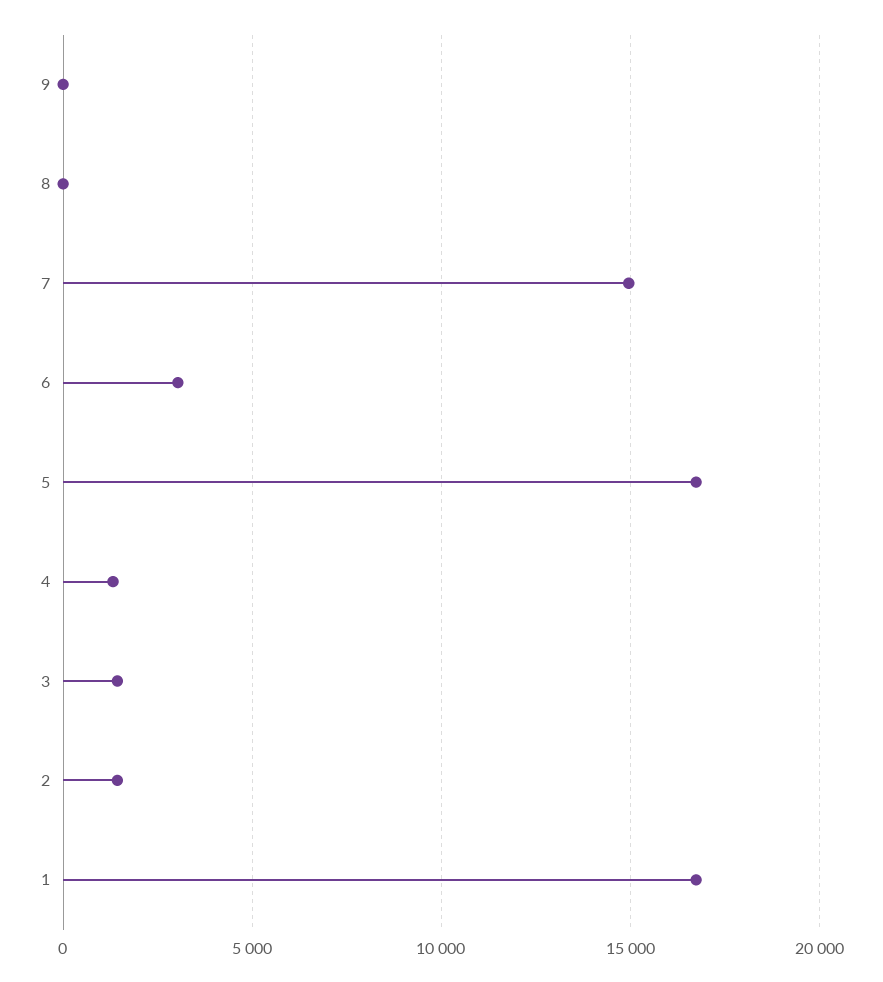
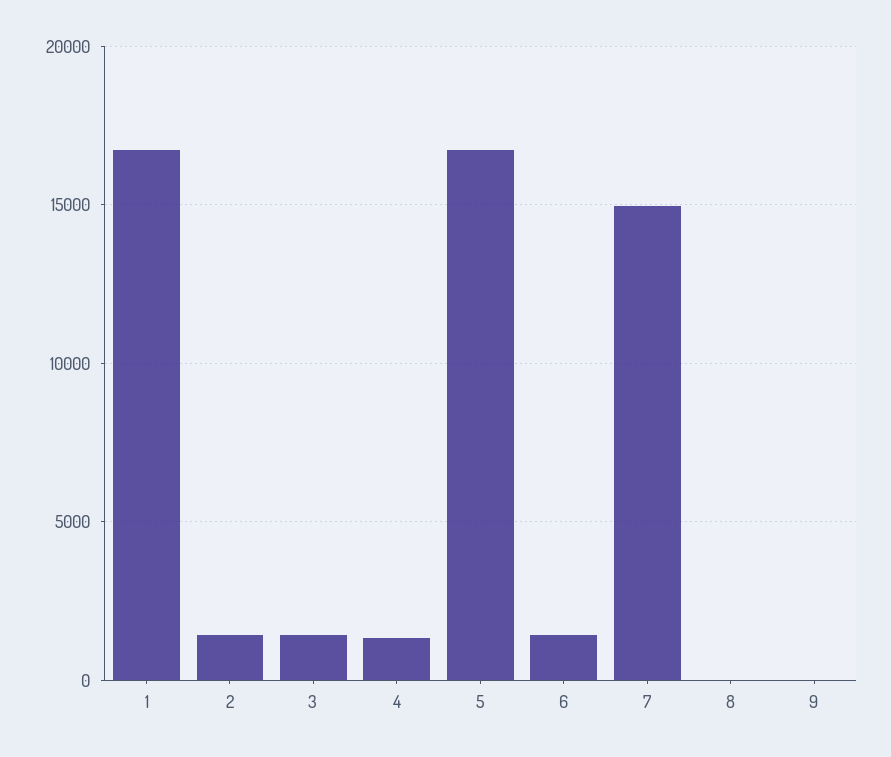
  {
    "9": 0,
    "8": 0,
    "7": 15000,
-   "6": 3000,
+   "6": 1500,
    "5": 16500,
    "4": 1500,
    "3": 1500,
    "2": 1500,
    "1": 16500
  }

